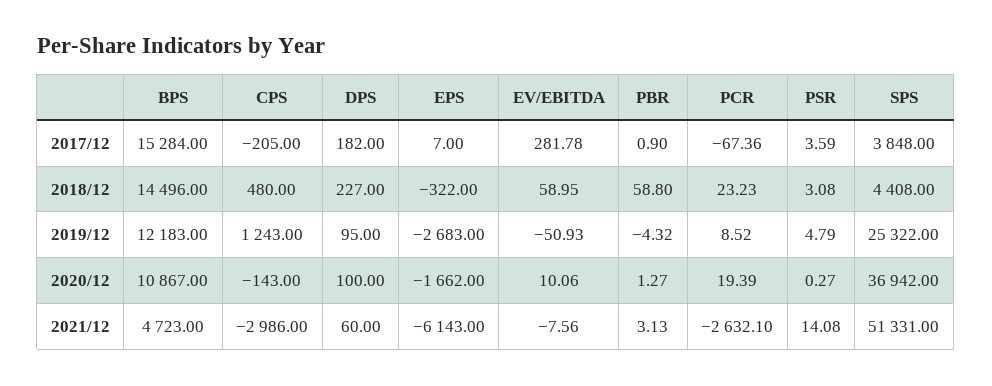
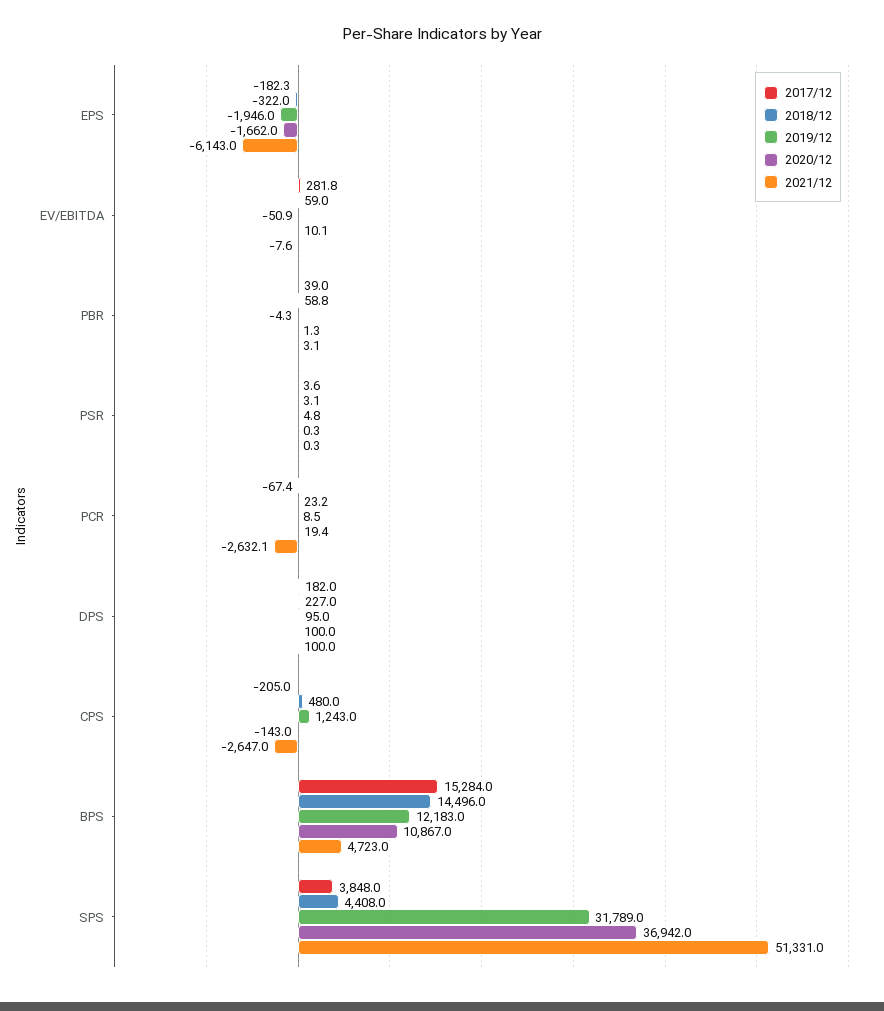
  {
    "2017/12": {
      "BPS": 15284,
      "CPS": -205,
      "DPS": 182,
-     "EPS": 7,
+     "EPS": -182.3,
      "EV/EBITDA": 281.78,
-     "PBR": 0.9,
+     "PBR": 39,
      "PCR": -67.36,
      "PSR": 3.59,
      "SPS": 3848
    },
    "2018/12": {
      "BPS": 14496,
      "CPS": 480,
      "DPS": 227,
      "EPS": -322,
      "EV/EBITDA": 58.95,
      "PBR": 58.8,
      "PCR": 23.23,
      "PSR": 3.08,
      "SPS": 4408
    },
    "2019/12": {
      "BPS": 12183,
      "CPS": 1243,
      "DPS": 95,
-     "EPS": -2683,
+     "EPS": -1946,
      "EV/EBITDA": -50.93,
      "PBR": -4.32,
      "PCR": 8.52,
      "PSR": 4.79,
-     "SPS": 25322
+     "SPS": 31789
    },
    "2020/12": {
      "BPS": 10867,
      "CPS": -143,
      "DPS": 100,
      "EPS": -1662,
      "EV/EBITDA": 10.06,
      "PBR": 1.27,
      "PCR": 19.39,
      "PSR": 0.27,
      "SPS": 36942
    },
    "2021/12": {
      "BPS": 4723,
-     "CPS": -2986,
+     "CPS": -2647,
-     "DPS": 60,
+     "DPS": 100,
      "EPS": -6143,
      "EV/EBITDA": -7.56,
      "PBR": 3.13,
      "PCR": -2632.1,
-     "PSR": 14.08,
+     "PSR": 0.3,
      "SPS": 51331
    }
  }

